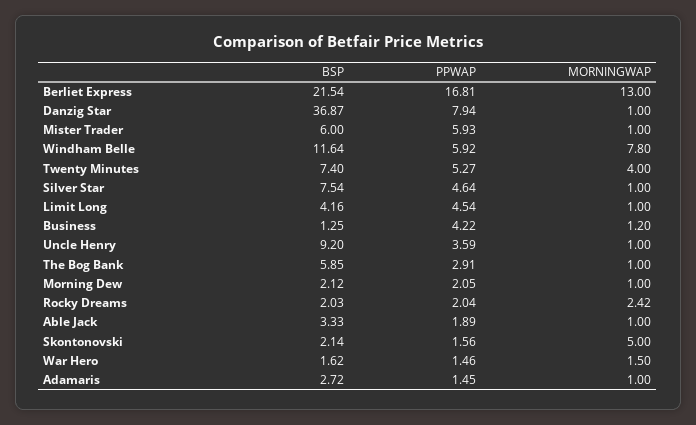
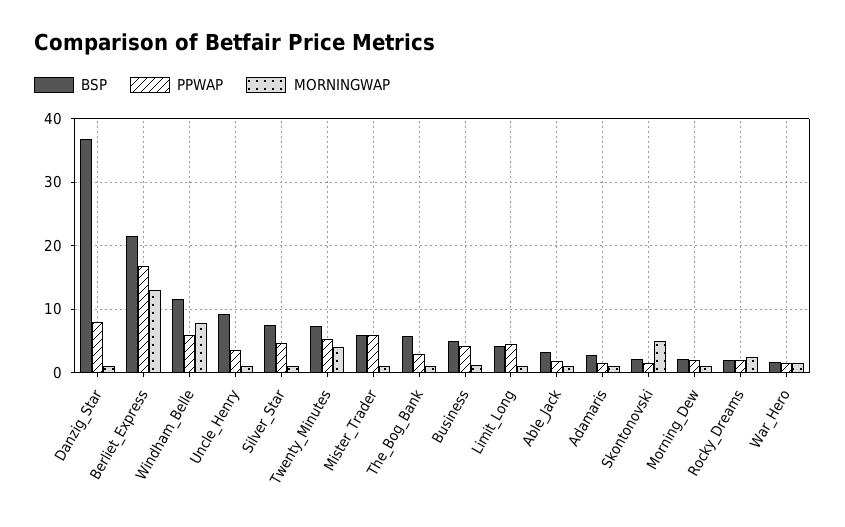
  {
    "BSP": {
      "Berliet Express": 21.54,
      "Danzig Star": 36.87,
      "Mister Trader": 6,
      "Windham Belle": 11.64,
      "Twenty Minutes": 7.4,
      "Silver Star": 7.54,
      "Limit Long": 4.16,
-     "Business": 1.25,
+     "Business": 5,
      "Uncle Henry": 9.2,
      "The Bog Bank": 5.85,
      "Morning Dew": 2.12,
      "Rocky Dreams": 2.03,
      "Able Jack": 3.33,
      "Skontonovski": 2.14,
      "War Hero": 1.62,
      "Adamaris": 2.72
    },
    "PPWAP": {
      "Berliet Express": 16.81,
      "Danzig Star": 7.94,
      "Mister Trader": 5.93,
      "Windham Belle": 5.92,
      "Twenty Minutes": 5.27,
      "Silver Star": 4.64,
      "Limit Long": 4.54,
      "Business": 4.22,
      "Uncle Henry": 3.59,
      "The Bog Bank": 2.91,
      "Morning Dew": 2.05,
      "Rocky Dreams": 2.04,
      "Able Jack": 1.89,
      "Skontonovski": 1.56,
      "War Hero": 1.46,
      "Adamaris": 1.45
    },
    "MORNINGWAP": {
      "Berliet Express": 13,
      "Danzig Star": 1,
      "Mister Trader": 1,
      "Windham Belle": 7.8,
      "Twenty Minutes": 4,
      "Silver Star": 1,
      "Limit Long": 1,
      "Business": 1.2,
      "Uncle Henry": 1,
      "The Bog Bank": 1,
      "Morning Dew": 1,
      "Rocky Dreams": 2.42,
      "Able Jack": 1,
      "Skontonovski": 5,
      "War Hero": 1.5,
      "Adamaris": 1
    }
  }

